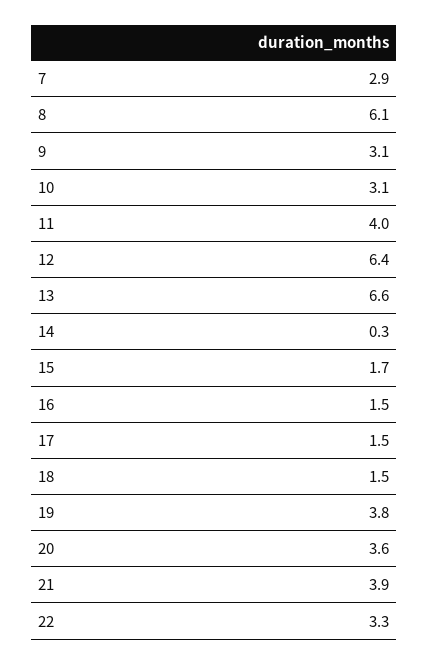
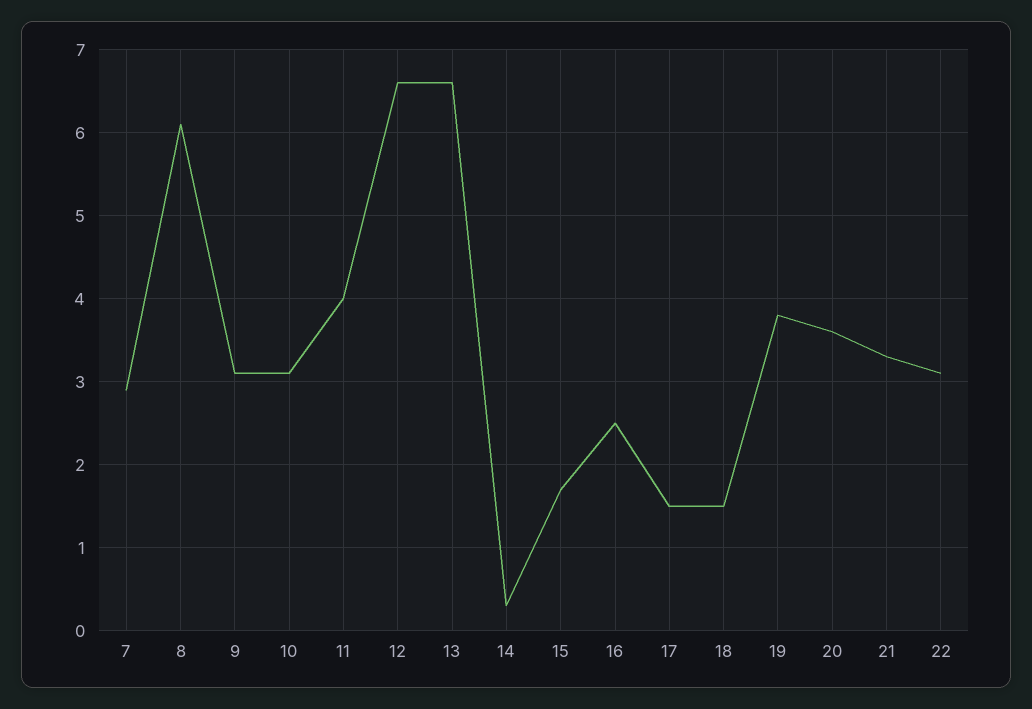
  {
    "7": 2.9,
    "8": 6.1,
    "9": 3.1,
    "10": 3.1,
    "11": 4,
-   "12": 6.4,
+   "12": 6.6,
    "13": 6.6,
    "14": 0.3,
    "15": 1.7,
-   "16": 1.5,
+   "16": 2.5,
    "17": 1.5,
    "18": 1.5,
    "19": 3.8,
    "20": 3.6,
-   "21": 3.9,
+   "21": 3.3,
-   "22": 3.3
+   "22": 3.1
  }

